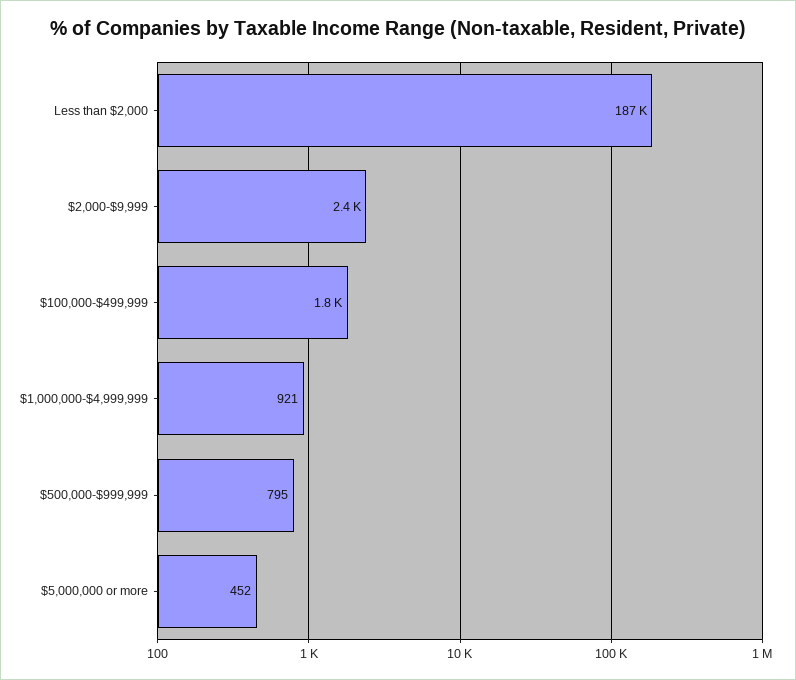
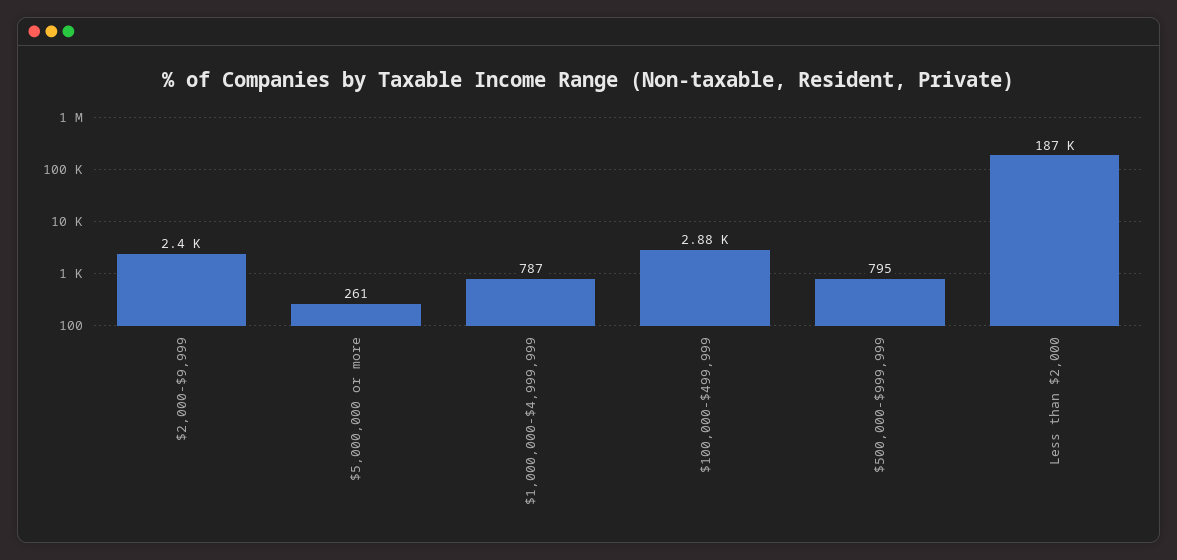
  {
    "Less than $2,000": 187000,
    "$2,000-$9,999": 2400,
-   "$100,000-$499,999": 1800,
+   "$100,000-$499,999": 2880,
-   "$1,000,000-$4,999,999": 921,
+   "$1,000,000-$4,999,999": 787,
    "$500,000-$999,999": 795,
-   "$5,000,000 or more": 452
+   "$5,000,000 or more": 261
  }

